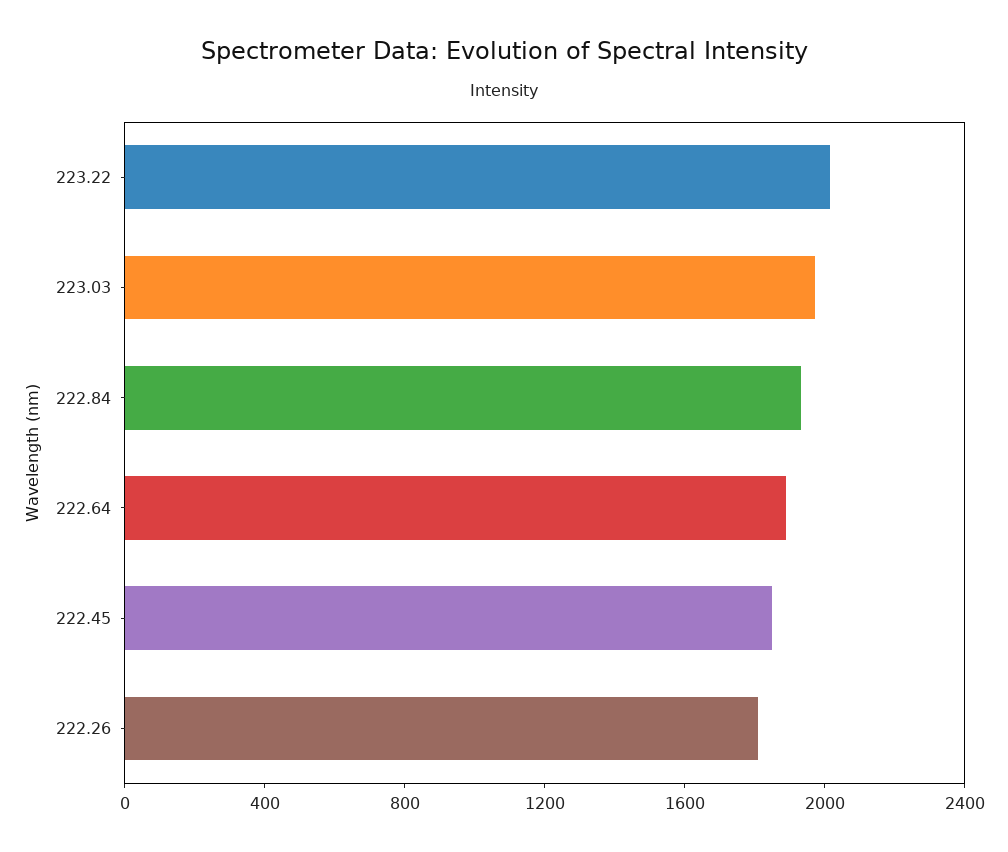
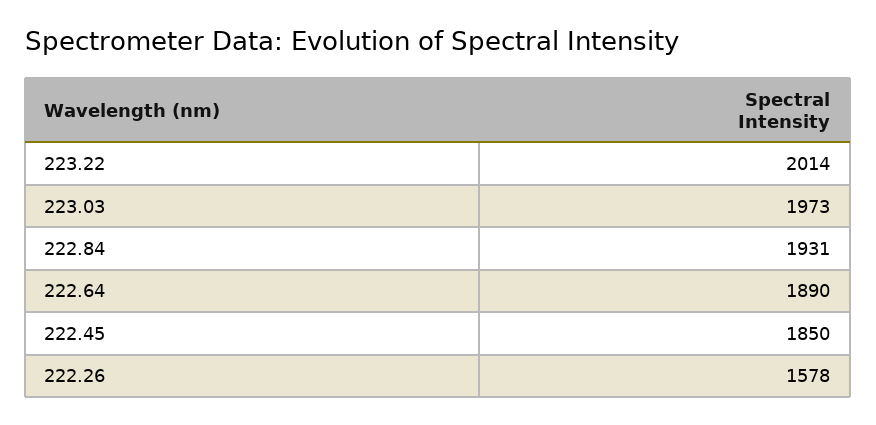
  {
    "223.22": 2014,
    "223.03": 1973,
    "222.84": 1931,
    "222.64": 1890,
    "222.45": 1850,
-   "222.26": 1800
+   "222.26": 1578
  }

